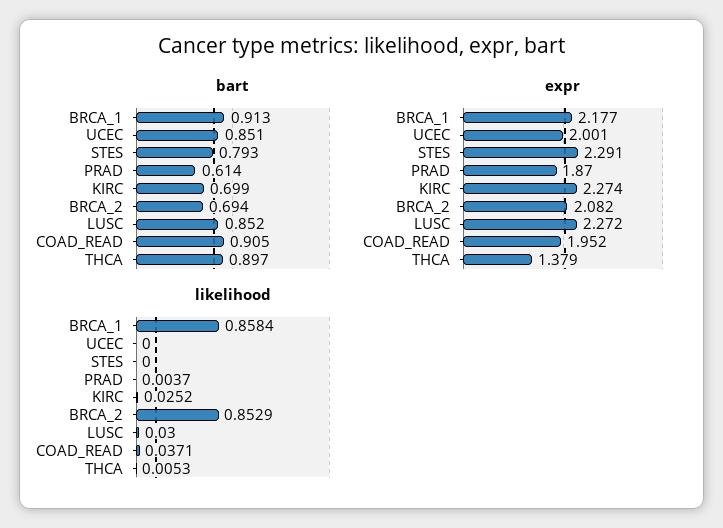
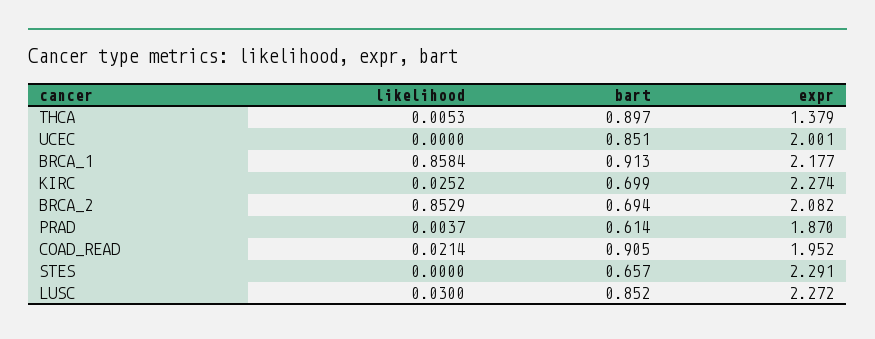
  {
    "bart": {
      "BRCA_1": 0.913,
      "UCEC": 0.851,
-     "STES": 0.793,
+     "STES": 0.657,
      "PRAD": 0.614,
      "KIRC": 0.699,
      "BRCA_2": 0.694,
      "LUSC": 0.852,
      "COAD_READ": 0.905,
      "THCA": 0.897
    },
    "expr": {
      "BRCA_1": 2.177,
      "UCEC": 2.001,
      "STES": 2.291,
      "PRAD": 1.87,
      "KIRC": 2.274,
      "BRCA_2": 2.082,
      "LUSC": 2.272,
      "COAD_READ": 1.952,
      "THCA": 1.379
    },
    "likelihood": {
      "BRCA_1": 0.8584,
      "UCEC": 0,
      "STES": 0,
      "PRAD": 0.0037,
      "KIRC": 0.0252,
      "BRCA_2": 0.8529,
      "LUSC": 0.03,
-     "COAD_READ": 0.0371,
+     "COAD_READ": 0.0214,
      "THCA": 0.0053
    }
  }

